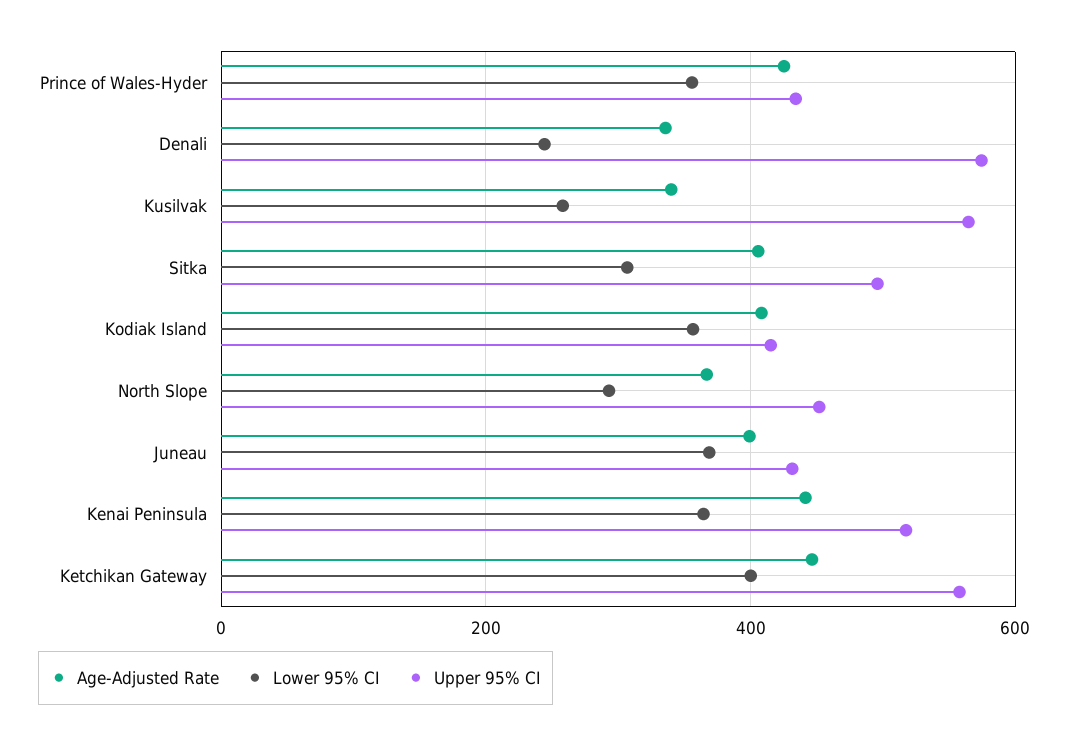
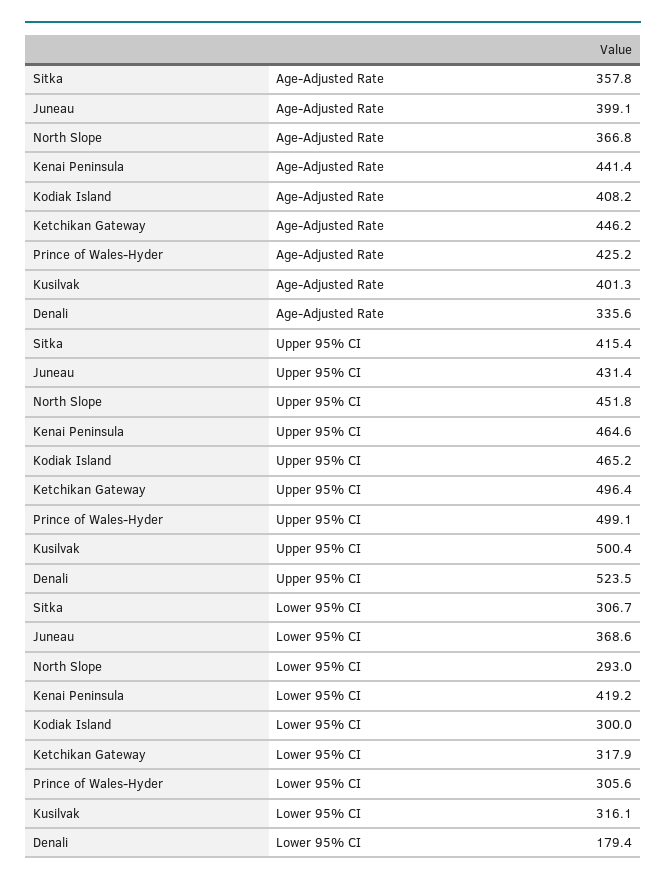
  {
    "Age-Adjusted Rate": {
      "Prince of Wales-Hyder": 425.2,
      "Denali": 335.6,
-     "Kusilvak": 340,
+     "Kusilvak": 401.3,
-     "Sitka": 400,
+     "Sitka": 357.8,
      "Kodiak Island": 408.2,
      "North Slope": 366.8,
      "Juneau": 399.1,
      "Kenai Peninsula": 441.4,
      "Ketchikan Gateway": 446.2
    },
    "Lower 95% CI": {
-     "Prince of Wales-Hyder": 360,
+     "Prince of Wales-Hyder": 305.6,
-     "Denali": 240,
+     "Denali": 179.4,
-     "Kusilvak": 260,
+     "Kusilvak": 316.1,
      "Sitka": 306.7,
-     "Kodiak Island": 360,
+     "Kodiak Island": 300,
      "North Slope": 293,
      "Juneau": 368.6,
-     "Kenai Peninsula": 360,
+     "Kenai Peninsula": 419.2,
-     "Ketchikan Gateway": 400
+     "Ketchikan Gateway": 317.9
    },
    "Upper 95% CI": {
-     "Prince of Wales-Hyder": 440,
+     "Prince of Wales-Hyder": 499.1,
-     "Denali": 580,
+     "Denali": 523.5,
-     "Kusilvak": 560,
+     "Kusilvak": 500.4,
-     "Sitka": 500,
+     "Sitka": 415.4,
-     "Kodiak Island": 420,
+     "Kodiak Island": 465.2,
      "North Slope": 451.8,
      "Juneau": 431.4,
-     "Kenai Peninsula": 520,
+     "Kenai Peninsula": 464.6,
-     "Ketchikan Gateway": 560
+     "Ketchikan Gateway": 496.4
    }
  }

